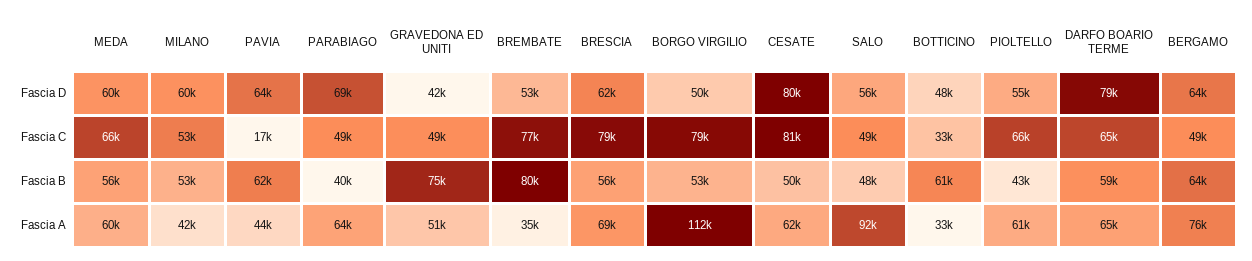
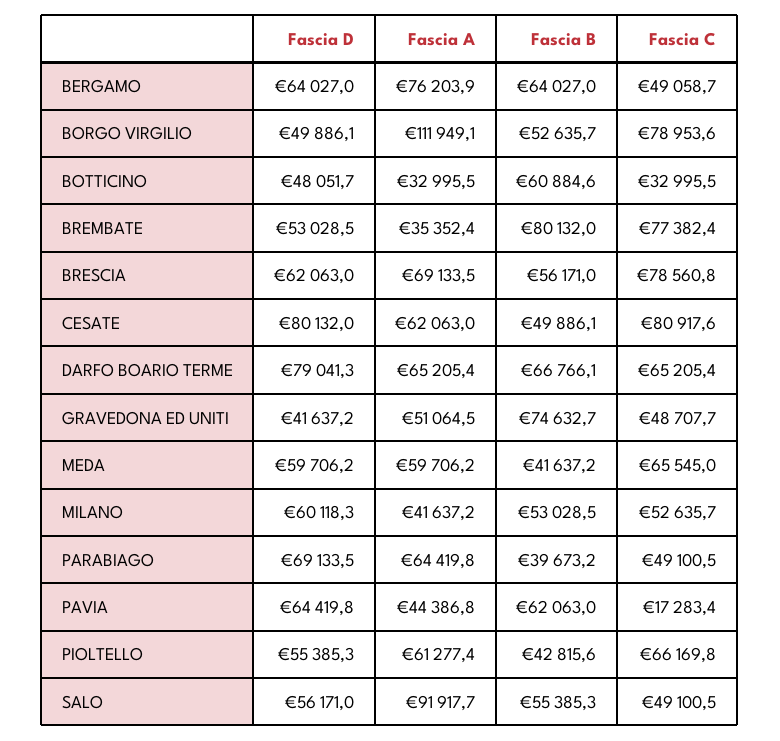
  {
    "MEDA": {
      "Fascia D": 59706.2,
      "Fascia C": 65545,
-     "Fascia B": 56000,
+     "Fascia B": 41637.2,
      "Fascia A": 59706.2
    },
    "MILANO": {
      "Fascia D": 60118.3,
      "Fascia C": 52635.7,
      "Fascia B": 53028.5,
      "Fascia A": 41637.2
    },
    "PAVIA": {
      "Fascia D": 64419.8,
      "Fascia C": 17283.4,
      "Fascia B": 62063,
      "Fascia A": 44386.8
    },
    "PARABIAGO": {
      "Fascia D": 69133.5,
      "Fascia C": 49100.5,
      "Fascia B": 39673.2,
      "Fascia A": 64419.8
    },
    "GRAVEDONA ED UNITI": {
      "Fascia D": 41637.2,
      "Fascia C": 48707.7,
      "Fascia B": 74632.7,
      "Fascia A": 51064.5
    },
    "BREMBATE": {
      "Fascia D": 53028.5,
      "Fascia C": 77382.4,
      "Fascia B": 80132,
      "Fascia A": 35352.4
    },
    "BRESCIA": {
      "Fascia D": 62063,
      "Fascia C": 78560.8,
      "Fascia B": 56171,
      "Fascia A": 69133.5
    },
    "BORGO VIRGILIO": {
      "Fascia D": 49886.1,
      "Fascia C": 78953.6,
      "Fascia B": 52635.7,
      "Fascia A": 111949.1
    },
    "CESATE": {
      "Fascia D": 80132,
      "Fascia C": 80917.6,
      "Fascia B": 49886.1,
      "Fascia A": 62063
    },
    "SALO": {
      "Fascia D": 56171,
      "Fascia C": 49100.5,
-     "Fascia B": 48000,
+     "Fascia B": 55385.3,
      "Fascia A": 91917.7
    },
    "BOTTICINO": {
      "Fascia D": 48051.7,
      "Fascia C": 32995.5,
      "Fascia B": 60884.6,
      "Fascia A": 32995.5
    },
    "PIOLTELLO": {
      "Fascia D": 55385.3,
      "Fascia C": 66169.8,
      "Fascia B": 42815.6,
      "Fascia A": 61277.4
    },
    "DARFO BOARIO TERME": {
      "Fascia D": 79041.3,
      "Fascia C": 65205.4,
-     "Fascia B": 59000,
+     "Fascia B": 66766.1,
      "Fascia A": 65205.4
    },
    "BERGAMO": {
      "Fascia D": 64027,
      "Fascia C": 49058.7,
      "Fascia B": 64027,
      "Fascia A": 76203.9
    }
  }

